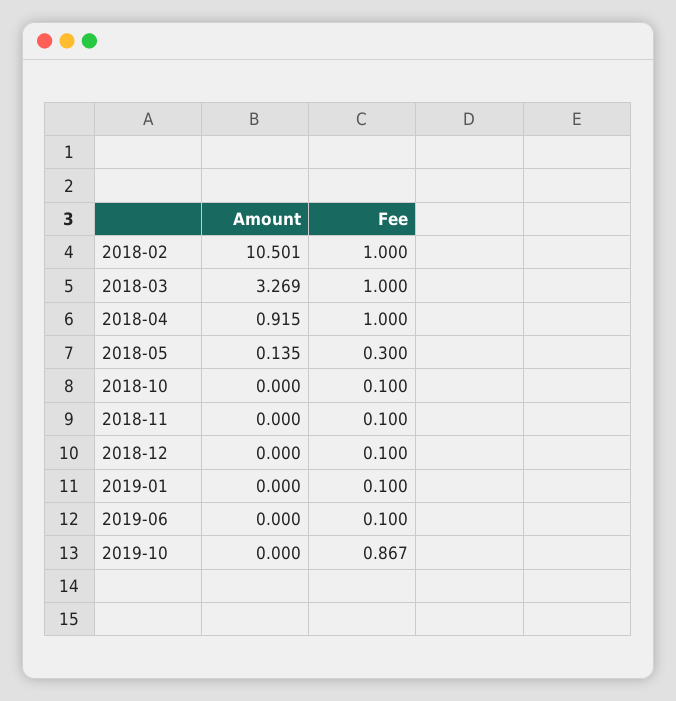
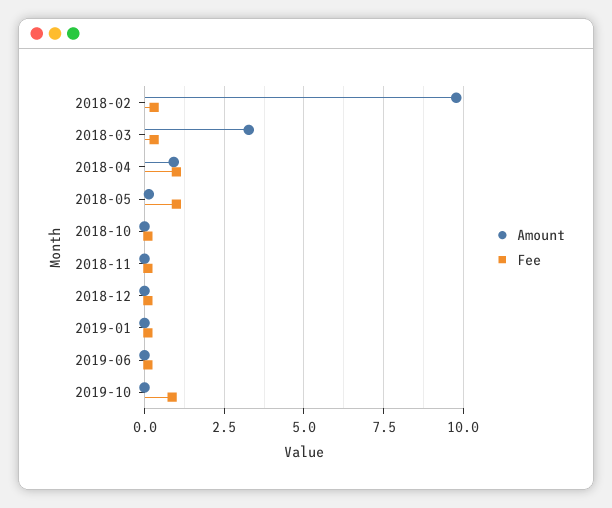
  {
    "Amount": {
-     "2018-02": 10.501,
+     "2018-02": 9.75,
      "2018-03": 3.269,
      "2018-04": 0.915,
      "2018-05": 0.135,
      "2018-10": 0,
      "2018-11": 0,
      "2018-12": 0,
      "2019-01": 0,
      "2019-06": 0,
      "2019-10": 0
    },
    "Fee": {
-     "2018-02": 1,
+     "2018-02": 0.25,
-     "2018-03": 1,
+     "2018-03": 0.25,
      "2018-04": 1,
-     "2018-05": 0.3,
+     "2018-05": 1,
      "2018-10": 0.1,
      "2018-11": 0.1,
      "2018-12": 0.1,
      "2019-01": 0.1,
      "2019-06": 0.1,
      "2019-10": 0.867
    }
  }

